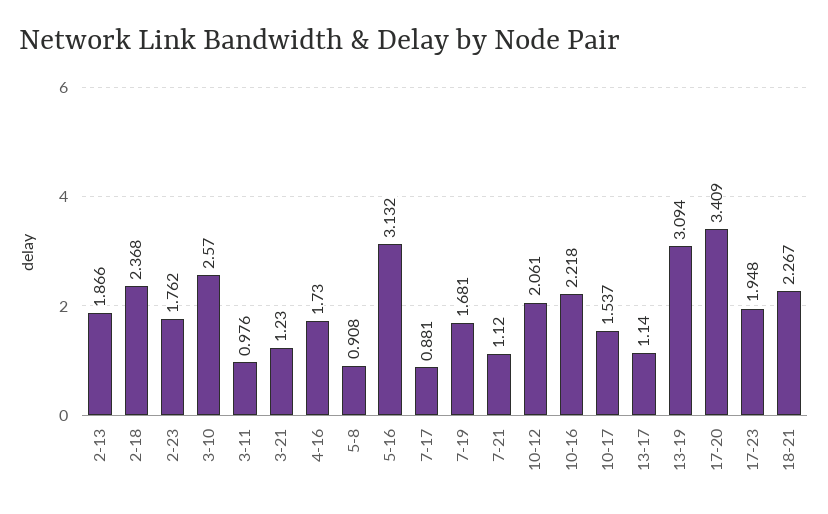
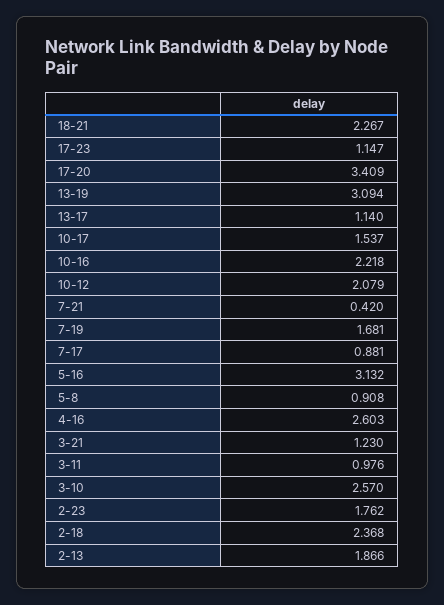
  {
    "2-13": 1.866,
    "2-18": 2.368,
    "2-23": 1.762,
    "3-10": 2.57,
    "3-11": 0.976,
    "3-21": 1.23,
-   "4-16": 1.73,
+   "4-16": 2.603,
    "5-8": 0.908,
    "5-16": 3.132,
    "7-17": 0.881,
    "7-19": 1.681,
-   "7-21": 1.12,
+   "7-21": 0.42,
-   "10-12": 2.061,
+   "10-12": 2.079,
    "10-16": 2.218,
    "10-17": 1.537,
    "13-17": 1.14,
    "13-19": 3.094,
    "17-20": 3.409,
-   "17-23": 1.948,
+   "17-23": 1.147,
    "18-21": 2.267
  }

